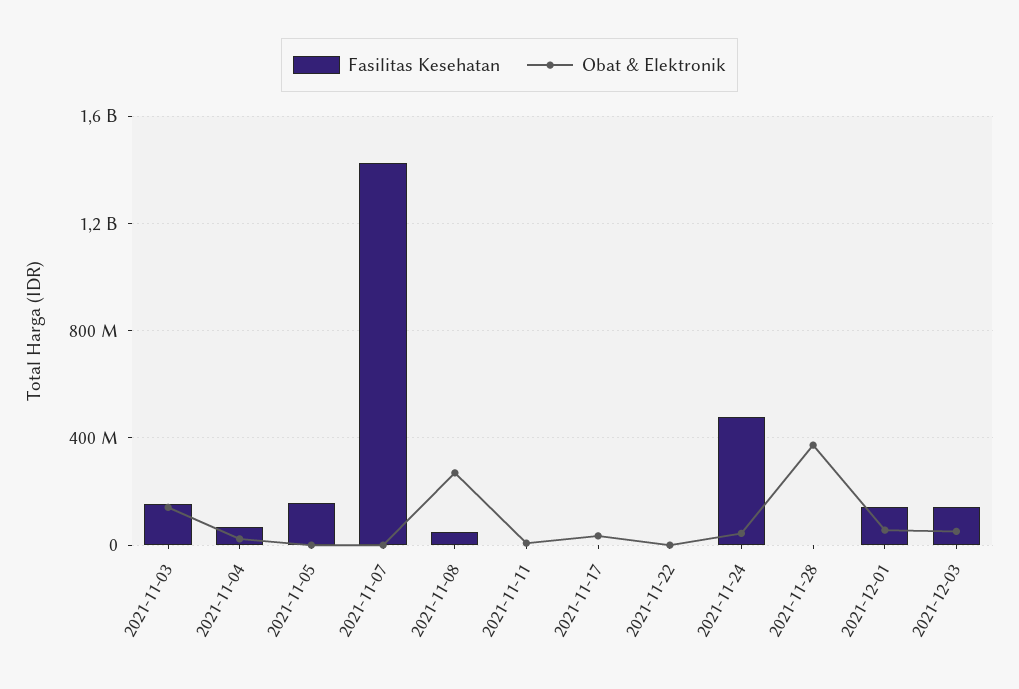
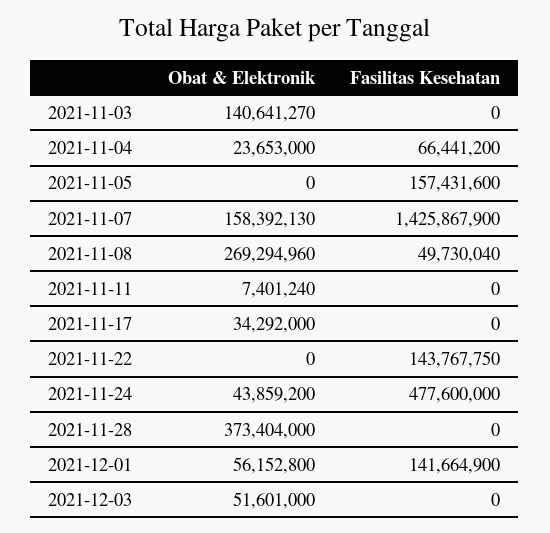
  {
    "Fasilitas Kesehatan": {
-     "2021-11-03": 150000000,
+     "2021-11-03": 0,
      "2021-11-04": 66441200,
      "2021-11-05": 157431600,
      "2021-11-07": 1425867900,
      "2021-11-08": 49730040,
      "2021-11-11": 0,
      "2021-11-17": 0,
-     "2021-11-22": 0,
+     "2021-11-22": 143767750,
      "2021-11-24": 477600000,
      "2021-11-28": 0,
      "2021-12-01": 141664900,
-     "2021-12-03": 150000000
+     "2021-12-03": 0
    },
    "Obat & Elektronik": {
      "2021-11-03": 140641270,
      "2021-11-04": 23653000,
      "2021-11-05": 0,
-     "2021-11-07": 0,
+     "2021-11-07": 158392130,
      "2021-11-08": 269294960,
      "2021-11-11": 7401240,
      "2021-11-17": 34292000,
      "2021-11-22": 0,
      "2021-11-24": 43859200,
      "2021-11-28": 373404000,
      "2021-12-01": 56152800,
      "2021-12-03": 51601000
    }
  }

